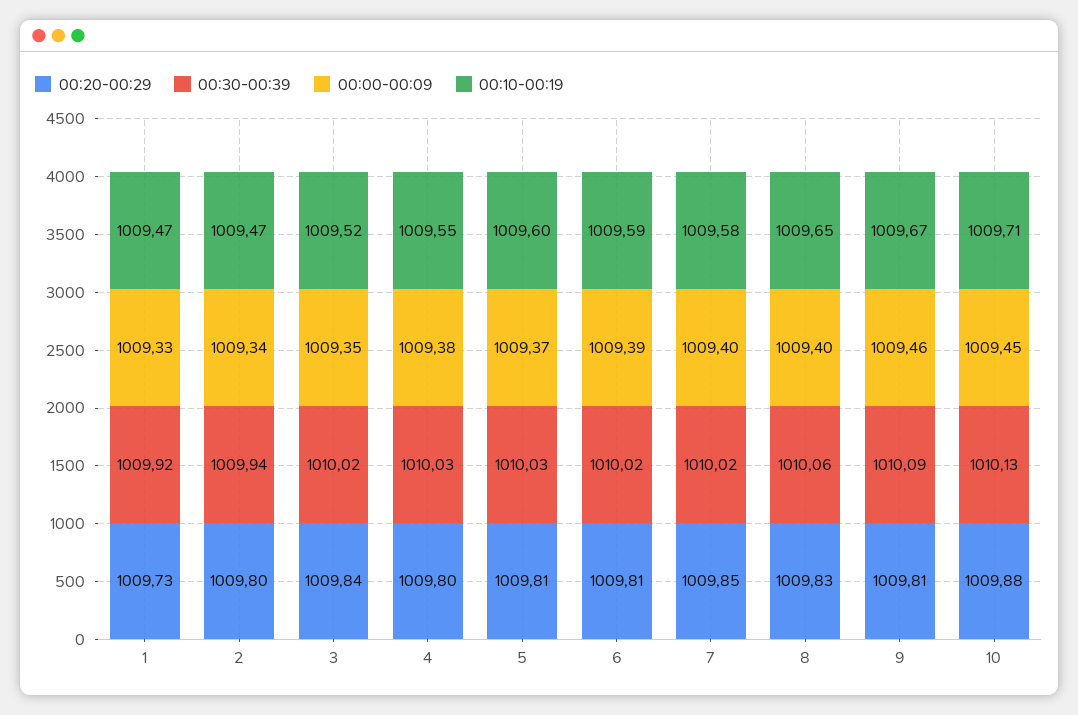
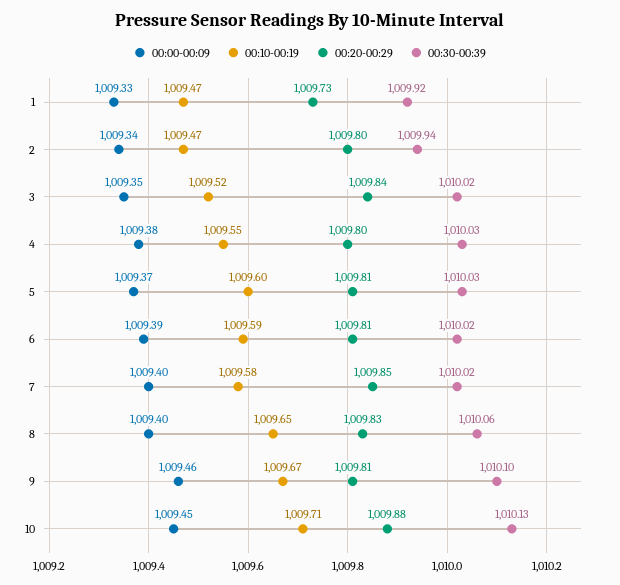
  {
    "00:20-00:29": {
      "1": 1009.73,
      "2": 1009.8,
      "3": 1009.84,
      "4": 1009.8,
      "5": 1009.81,
      "6": 1009.81,
      "7": 1009.85,
      "8": 1009.83,
      "9": 1009.81,
      "10": 1009.88
    },
    "00:30-00:39": {
      "1": 1009.92,
      "2": 1009.94,
      "3": 1010.02,
      "4": 1010.03,
      "5": 1010.03,
      "6": 1010.02,
      "7": 1010.02,
      "8": 1010.06,
-     "9": 1010.09,
+     "9": 1010.1,
      "10": 1010.13
    },
    "00:00-00:09": {
      "1": 1009.33,
      "2": 1009.34,
      "3": 1009.35,
      "4": 1009.38,
      "5": 1009.37,
      "6": 1009.39,
      "7": 1009.4,
      "8": 1009.4,
      "9": 1009.46,
      "10": 1009.45
    },
    "00:10-00:19": {
      "1": 1009.47,
      "2": 1009.47,
      "3": 1009.52,
      "4": 1009.55,
      "5": 1009.6,
      "6": 1009.59,
      "7": 1009.58,
      "8": 1009.65,
      "9": 1009.67,
      "10": 1009.71
    }
  }

